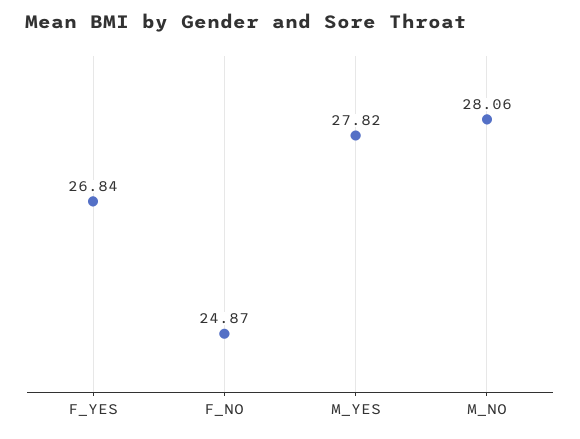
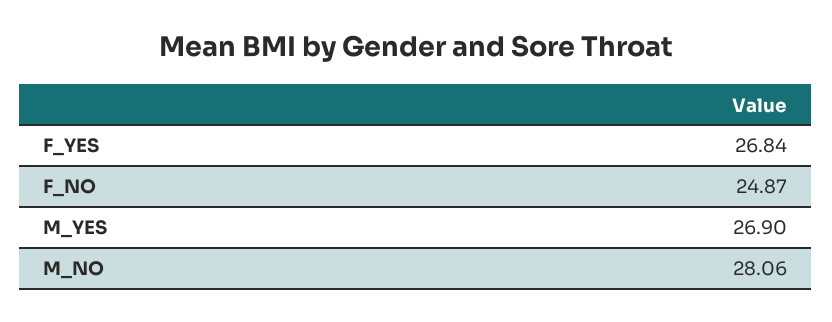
  {
    "F_YES": 26.84,
    "F_NO": 24.87,
-   "M_YES": 27.82,
+   "M_YES": 26.9,
    "M_NO": 28.06
  }

